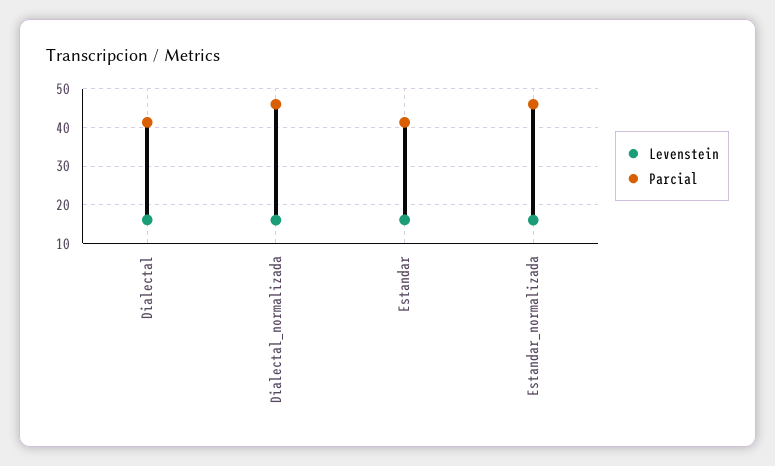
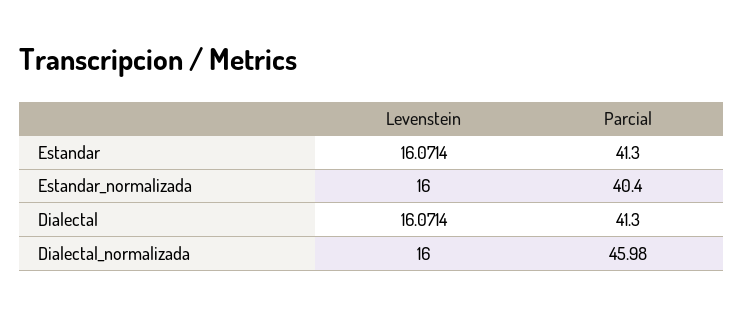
  {
    "Levenstein": {
      "Dialectal": 16.0714,
      "Dialectal_normalizada": 16,
      "Estandar": 16.0714,
      "Estandar_normalizada": 16
    },
    "Parcial": {
      "Dialectal": 41.3,
      "Dialectal_normalizada": 45.98,
      "Estandar": 41.3,
-     "Estandar_normalizada": 46
+     "Estandar_normalizada": 40.4
    }
  }

